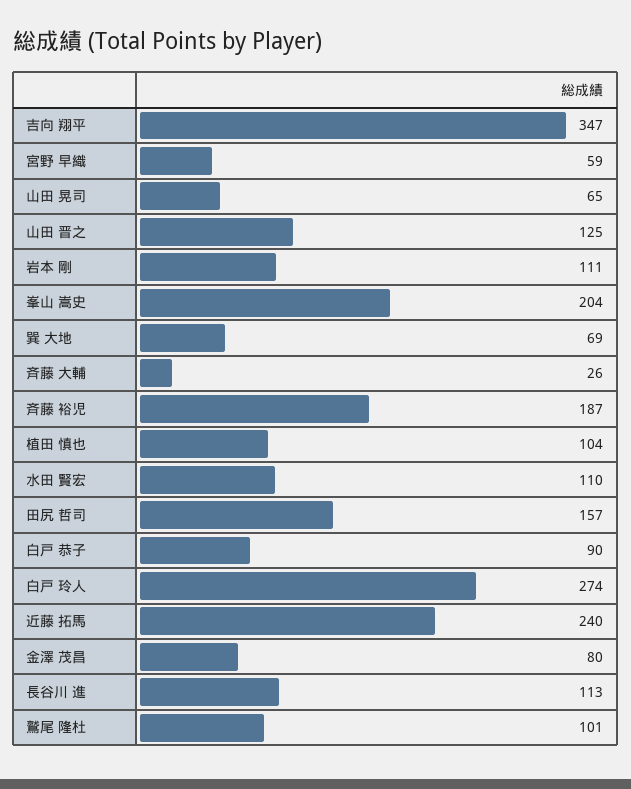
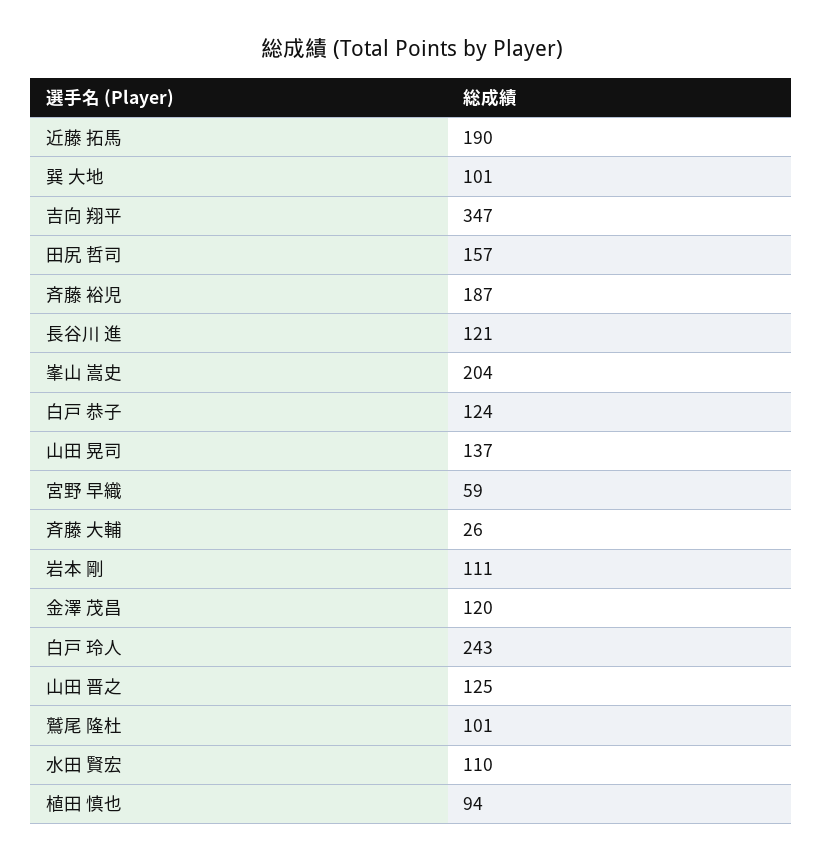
  {
    "吉向 翔平": 347,
    "宮野 早織": 59,
-   "山田 晃司": 65,
+   "山田 晃司": 137,
    "山田 晋之": 125,
    "岩本 剛": 111,
    "峯山 嵩史": 204,
-   "巽 大地": 69,
+   "巽 大地": 101,
    "斉藤 大輔": 26,
    "斉藤 裕児": 187,
-   "植田 慎也": 104,
+   "植田 慎也": 94,
    "水田 賢宏": 110,
    "田尻 哲司": 157,
-   "白戸 恭子": 90,
+   "白戸 恭子": 124,
-   "白戸 玲人": 274,
+   "白戸 玲人": 243,
-   "近藤 拓馬": 240,
+   "近藤 拓馬": 190,
-   "金澤 茂昌": 80,
+   "金澤 茂昌": 120,
-   "長谷川 進": 113,
+   "長谷川 進": 121,
    "鷲尾 隆杜": 101
  }

